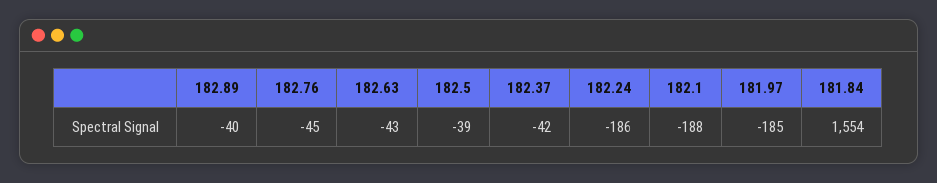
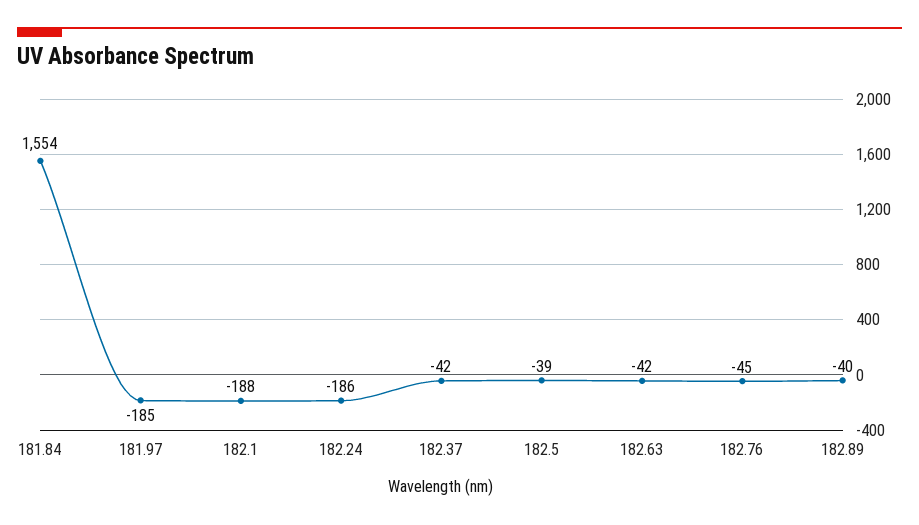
  {
    "182.89": -40,
    "182.76": -45,
-   "182.63": -43,
+   "182.63": -42,
    "182.5": -39,
    "182.37": -42,
    "182.24": -186,
    "182.1": -188,
    "181.97": -185,
    "181.84": 1554
  }

